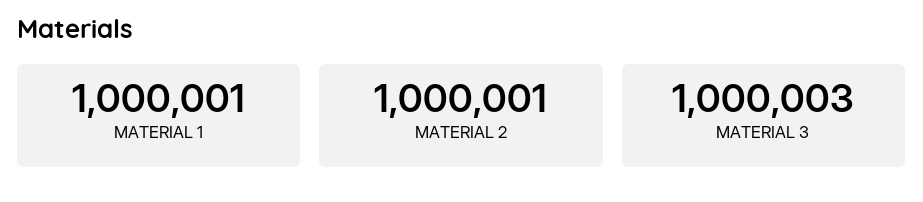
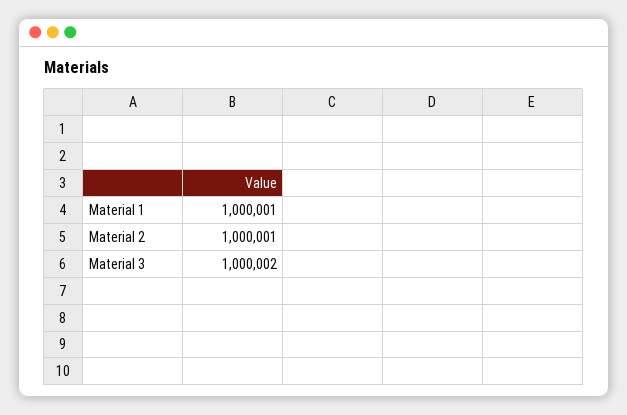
  {
    "MATERIAL 1": 1000001,
    "MATERIAL 2": 1000001,
-   "MATERIAL 3": 1000003
+   "MATERIAL 3": 1000002
  }

